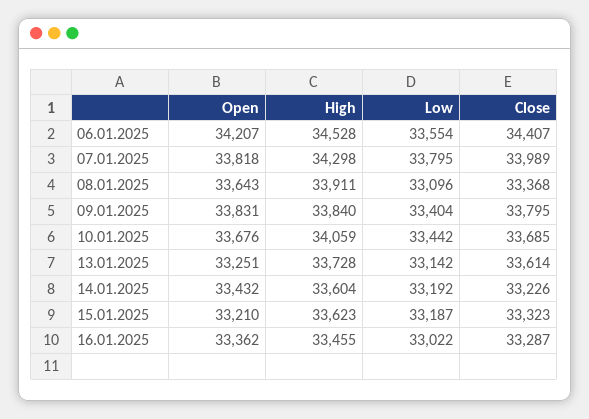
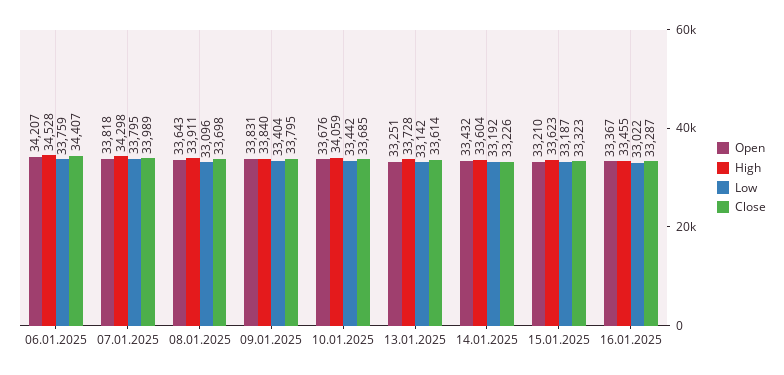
  {
    "Open": {
      "06.01.2025": 34207,
      "07.01.2025": 33818,
      "08.01.2025": 33643,
      "09.01.2025": 33831,
      "10.01.2025": 33676,
      "13.01.2025": 33251,
      "14.01.2025": 33432,
      "15.01.2025": 33210,
-     "16.01.2025": 33362
+     "16.01.2025": 33367
    },
    "High": {
      "06.01.2025": 34528,
      "07.01.2025": 34298,
      "08.01.2025": 33911,
      "09.01.2025": 33840,
      "10.01.2025": 34059,
      "13.01.2025": 33728,
      "14.01.2025": 33604,
      "15.01.2025": 33623,
      "16.01.2025": 33455
    },
    "Low": {
-     "06.01.2025": 33554,
+     "06.01.2025": 33759,
      "07.01.2025": 33795,
      "08.01.2025": 33096,
      "09.01.2025": 33404,
      "10.01.2025": 33442,
      "13.01.2025": 33142,
      "14.01.2025": 33192,
      "15.01.2025": 33187,
      "16.01.2025": 33022
    },
    "Close": {
      "06.01.2025": 34407,
      "07.01.2025": 33989,
-     "08.01.2025": 33368,
+     "08.01.2025": 33698,
      "09.01.2025": 33795,
      "10.01.2025": 33685,
      "13.01.2025": 33614,
      "14.01.2025": 33226,
      "15.01.2025": 33323,
      "16.01.2025": 33287
    }
  }

